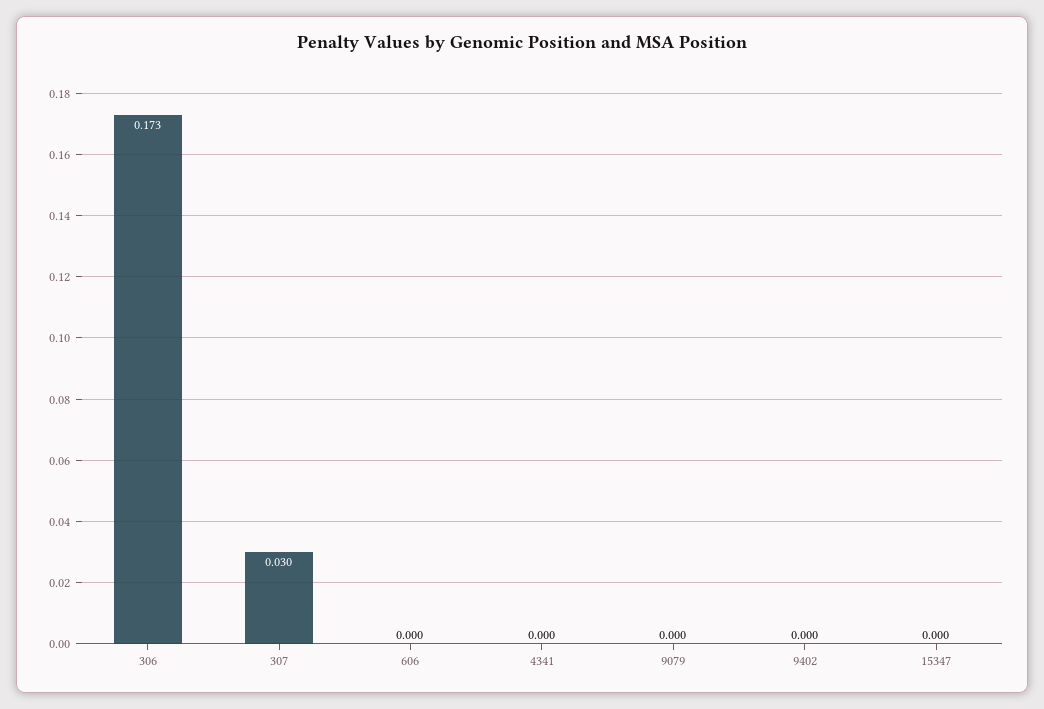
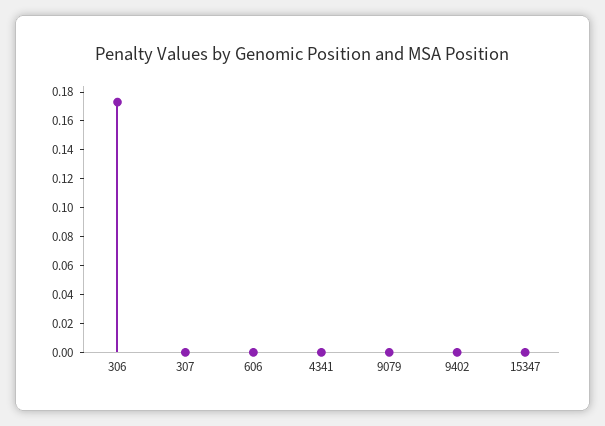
  {
    "306": 0.173,
-   "307": 0.03,
+   "307": 0,
    "606": 0,
    "4341": 0,
    "9079": 0,
    "9402": 0,
    "15347": 0
  }

